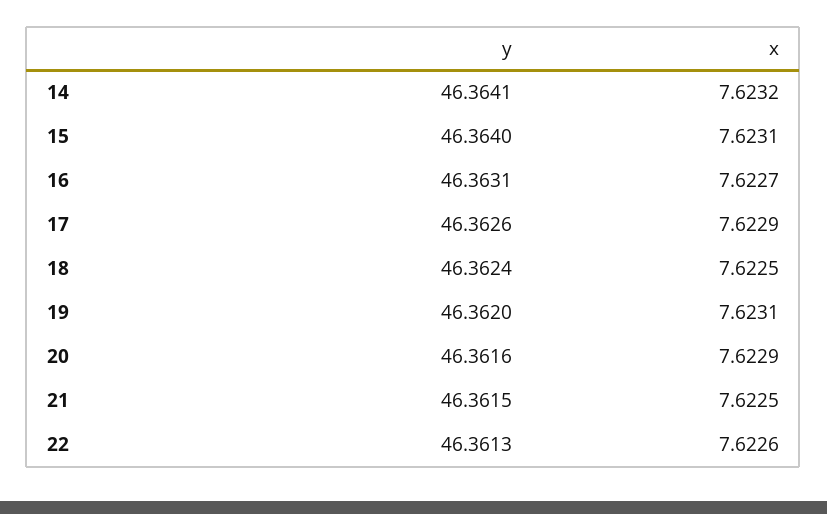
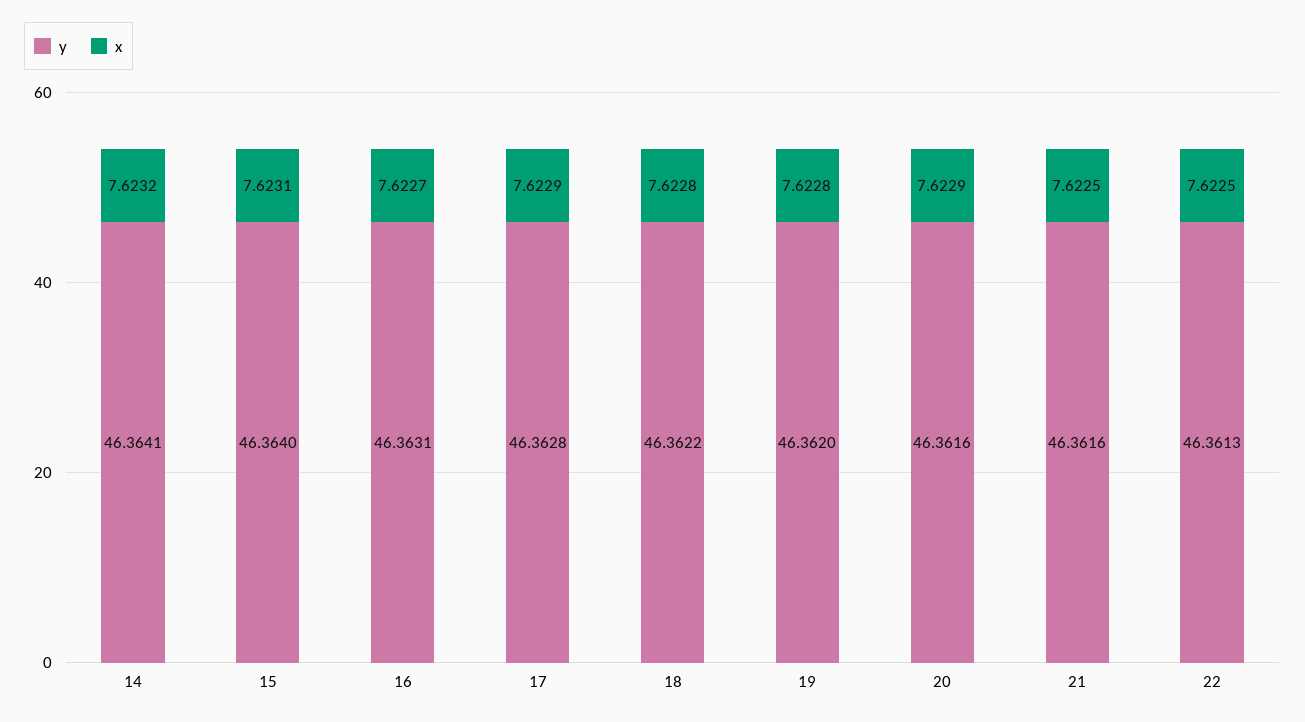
  {
    "y": {
      "14": 46.3641,
      "15": 46.364,
      "16": 46.3631,
-     "17": 46.3626,
+     "17": 46.3628,
-     "18": 46.3624,
+     "18": 46.3622,
      "19": 46.362,
      "20": 46.3616,
-     "21": 46.3615,
+     "21": 46.3616,
      "22": 46.3613
    },
    "x": {
      "14": 7.6232,
      "15": 7.6231,
      "16": 7.6227,
      "17": 7.6229,
-     "18": 7.6225,
+     "18": 7.6228,
-     "19": 7.6231,
+     "19": 7.6228,
      "20": 7.6229,
      "21": 7.6225,
-     "22": 7.6226
+     "22": 7.6225
    }
  }

